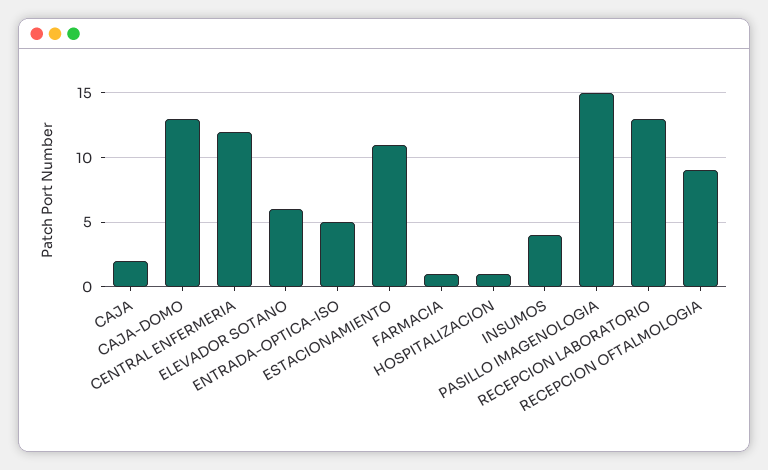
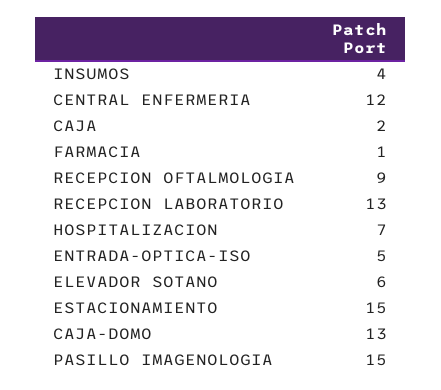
  {
    "CAJA": 2,
    "CAJA-DOMO": 13,
    "CENTRAL ENFERMERIA": 12,
    "ELEVADOR SOTANO": 6,
    "ENTRADA-OPTICA-ISO": 5,
-   "ESTACIONAMIENTO": 11,
+   "ESTACIONAMIENTO": 15,
    "FARMACIA": 1,
-   "HOSPITALIZACION": 1,
+   "HOSPITALIZACION": 7,
    "INSUMOS": 4,
    "PASILLO IMAGENOLOGIA": 15,
    "RECEPCION LABORATORIO": 13,
    "RECEPCION OFTALMOLOGIA": 9
  }

